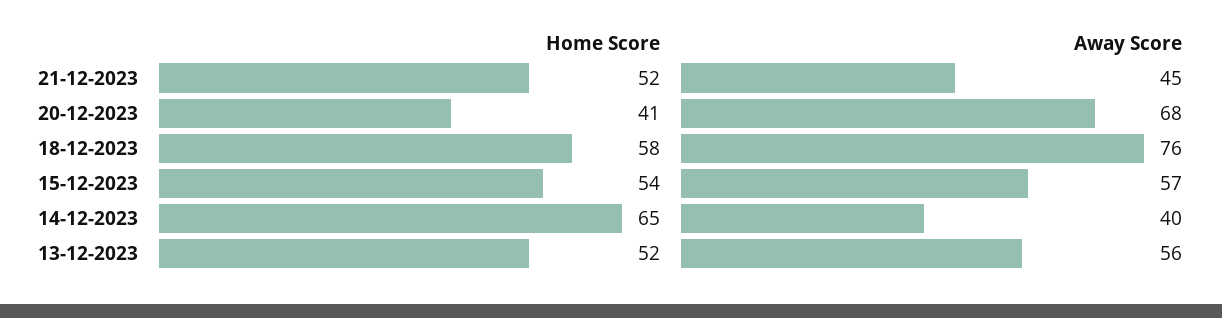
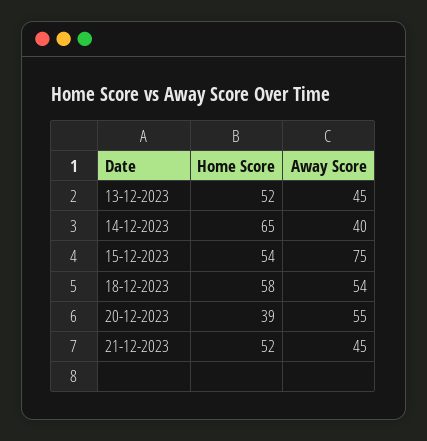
  {
    "Home Score": {
      "21-12-2023": 52,
-     "20-12-2023": 41,
+     "20-12-2023": 39,
      "18-12-2023": 58,
      "15-12-2023": 54,
      "14-12-2023": 65,
      "13-12-2023": 52
    },
    "Away Score": {
      "21-12-2023": 45,
-     "20-12-2023": 68,
+     "20-12-2023": 55,
-     "18-12-2023": 76,
+     "18-12-2023": 54,
-     "15-12-2023": 57,
+     "15-12-2023": 75,
      "14-12-2023": 40,
-     "13-12-2023": 56
+     "13-12-2023": 45
    }
  }

